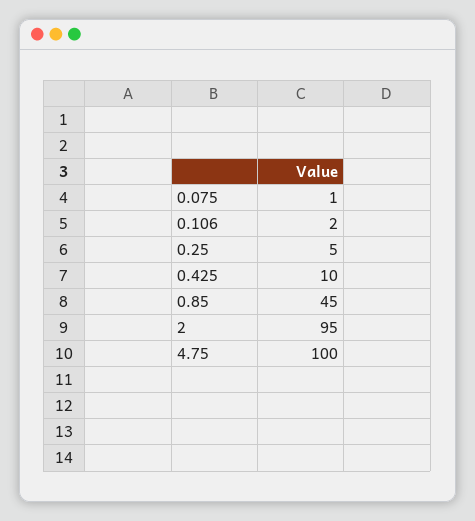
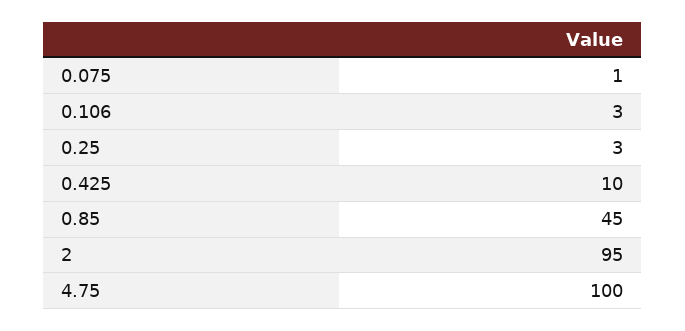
  {
    "0.075": 1,
-   "0.106": 2,
+   "0.106": 3,
-   "0.25": 5,
+   "0.25": 3,
    "0.425": 10,
    "0.85": 45,
    "2": 95,
    "4.75": 100
  }

